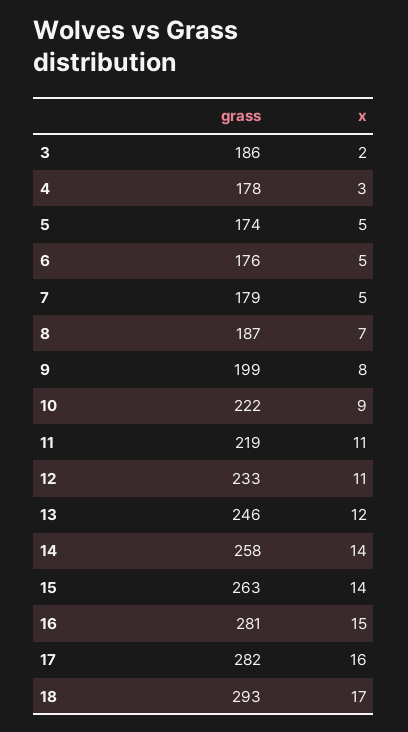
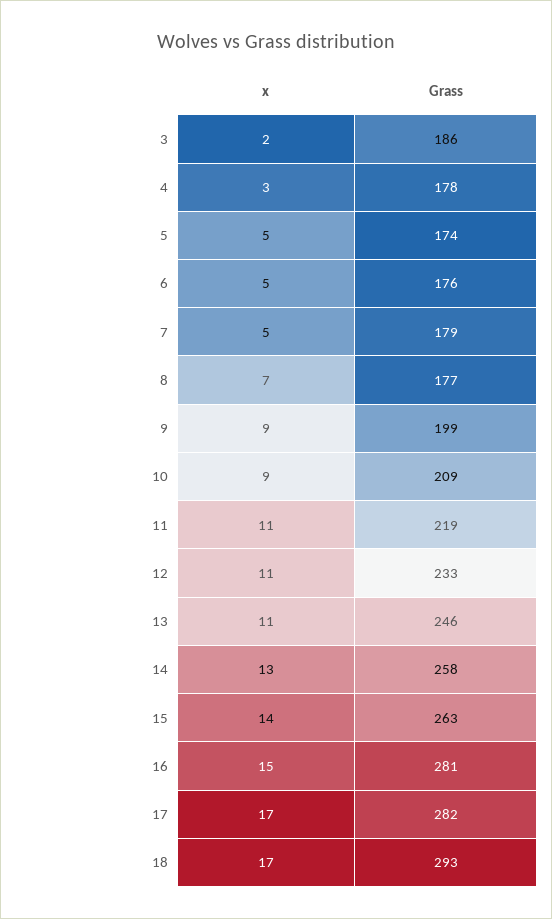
  {
    "grass": {
      "3": 186,
      "4": 178,
      "5": 174,
      "6": 176,
      "7": 179,
-     "8": 187,
+     "8": 177,
      "9": 199,
-     "10": 222,
+     "10": 209,
      "11": 219,
      "12": 233,
      "13": 246,
      "14": 258,
      "15": 263,
      "16": 281,
      "17": 282,
      "18": 293
    },
    "x": {
      "3": 2,
      "4": 3,
      "5": 5,
      "6": 5,
      "7": 5,
      "8": 7,
-     "9": 8,
+     "9": 9,
      "10": 9,
      "11": 11,
      "12": 11,
-     "13": 12,
+     "13": 11,
-     "14": 14,
+     "14": 13,
      "15": 14,
      "16": 15,
-     "17": 16,
+     "17": 17,
      "18": 17
    }
  }

